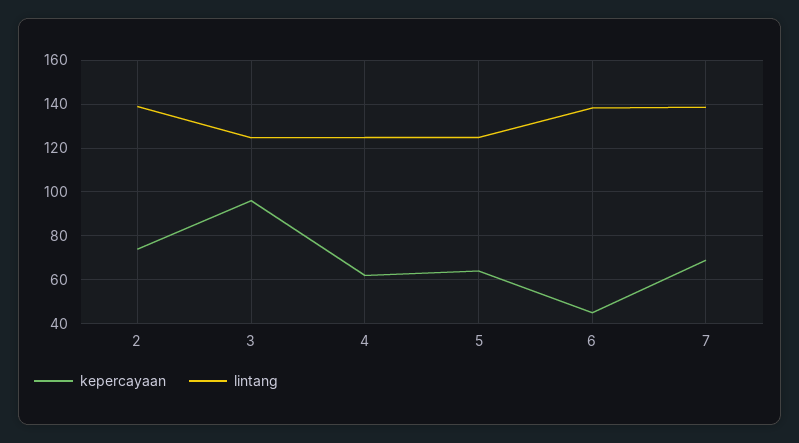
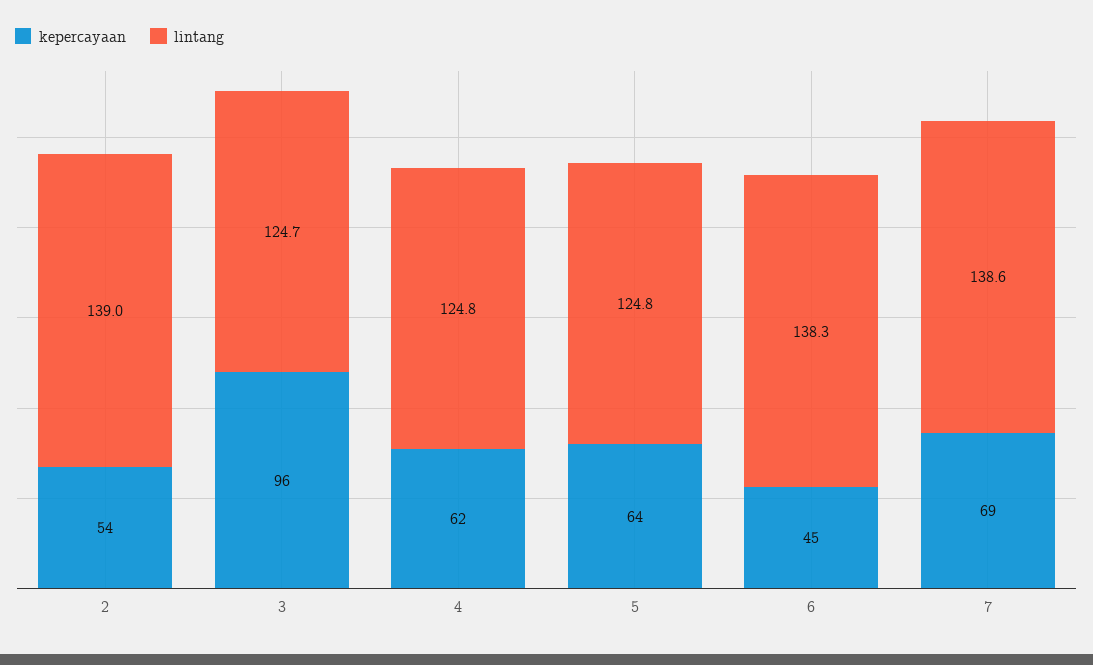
  {
    "kepercayaan": {
-     "2": 75,
+     "2": 54,
      "3": 96,
      "4": 62,
      "5": 64,
      "6": 45,
      "7": 69
    },
    "lintang": {
      "2": 139,
      "3": 124.7,
      "4": 124.8,
      "5": 124.8,
      "6": 138.3,
      "7": 138.6
    }
  }

